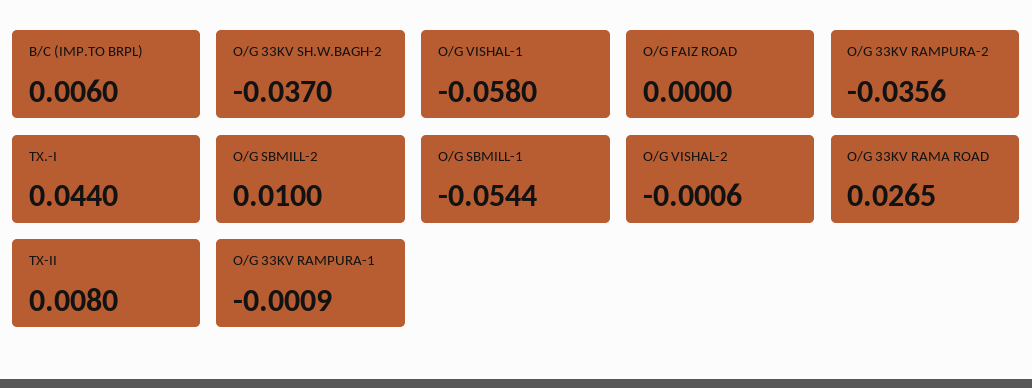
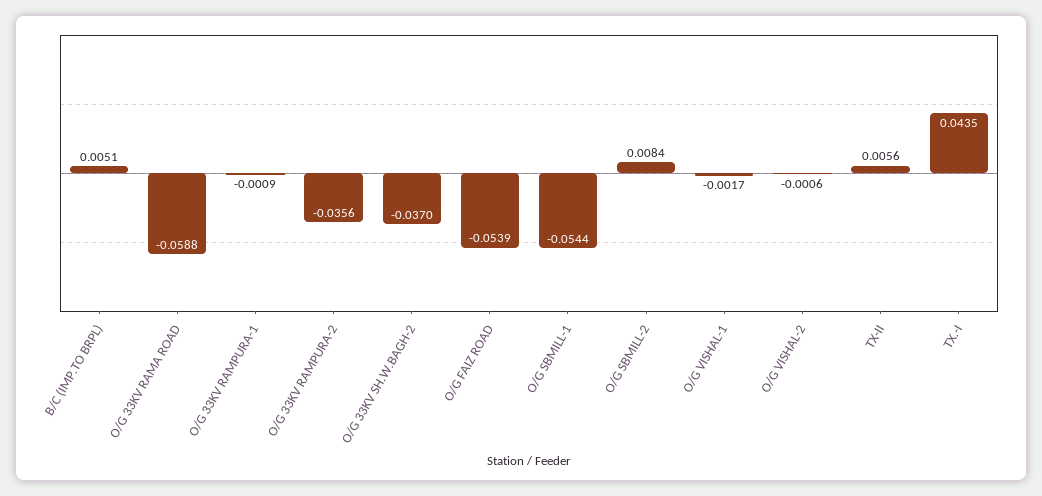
  {
-   "B/C (IMP.TO BRPL)": 0.006,
+   "B/C (IMP.TO BRPL)": 0.0051,
    "O/G 33KV SH.W.BAGH-2": -0.037,
-   "O/G VISHAL-1": -0.058,
+   "O/G VISHAL-1": -0.0017,
-   "O/G FAIZ ROAD": 0,
+   "O/G FAIZ ROAD": -0.0539,
    "O/G 33KV RAMPURA-2": -0.0356,
-   "TX.-I": 0.044,
+   "TX.-I": 0.0435,
-   "O/G SBMILL-2": 0.01,
+   "O/G SBMILL-2": 0.0084,
    "O/G SBMILL-1": -0.0544,
    "O/G VISHAL-2": -0.0006,
-   "O/G 33KV RAMA ROAD": 0.0265,
+   "O/G 33KV RAMA ROAD": -0.0588,
-   "TX-II": 0.008,
+   "TX-II": 0.0056,
    "O/G 33KV RAMPURA-1": -0.0009
  }

